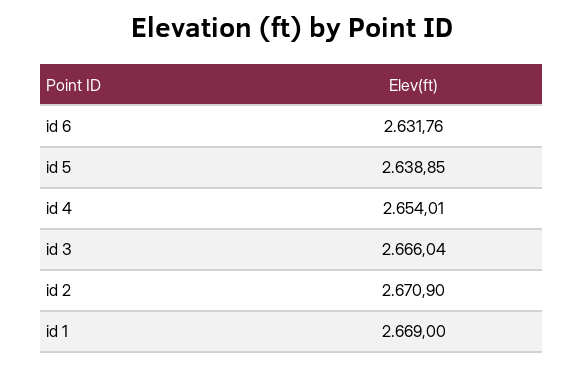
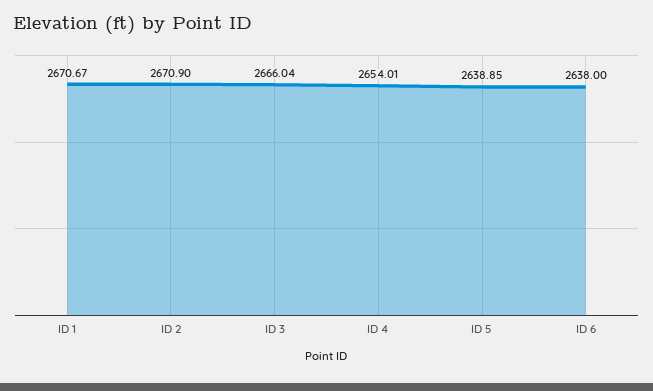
  {
-   "id 6": 2631.76,
+   "id 6": 2638,
    "id 5": 2638.85,
    "id 4": 2654.01,
    "id 3": 2666.04,
    "id 2": 2670.9,
-   "id 1": 2669
+   "id 1": 2670.67
  }

